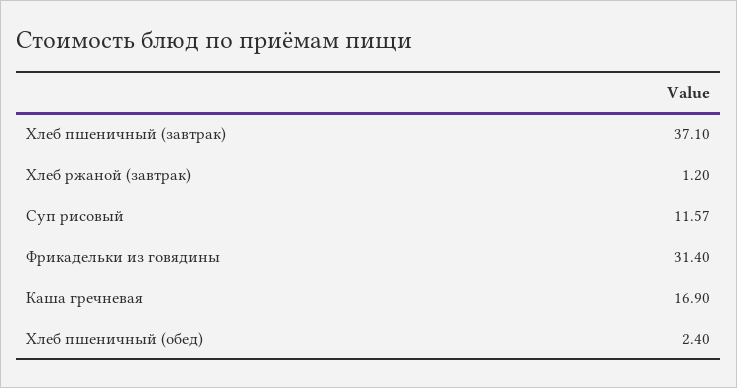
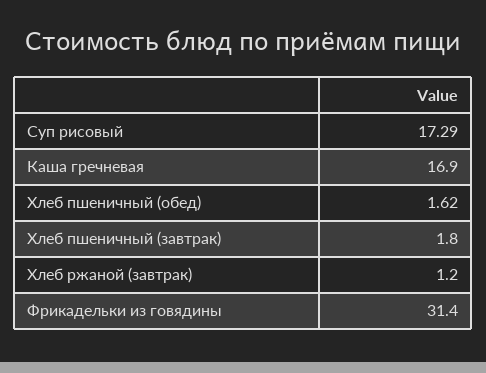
  {
-   "Хлеб пшеничный (завтрак)": 37.1,
+   "Хлеб пшеничный (завтрак)": 1.8,
    "Хлеб ржаной (завтрак)": 1.2,
-   "Суп рисовый": 11.57,
+   "Суп рисовый": 17.29,
    "Фрикадельки из говядины": 31.4,
    "Каша гречневая": 16.9,
-   "Хлеб пшеничный (обед)": 2.4
+   "Хлеб пшеничный (обед)": 1.62
  }

